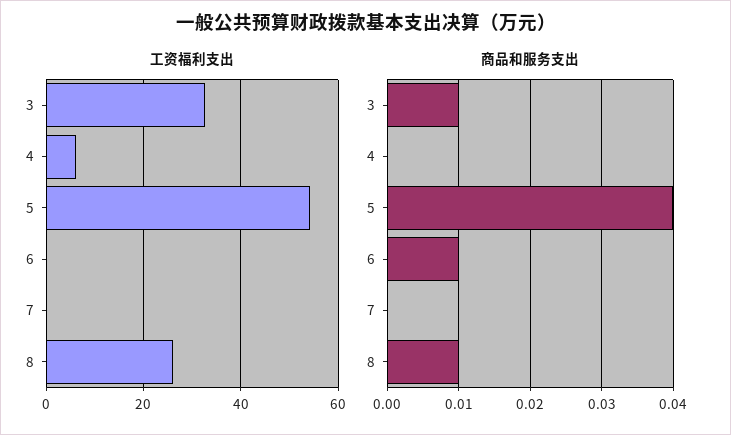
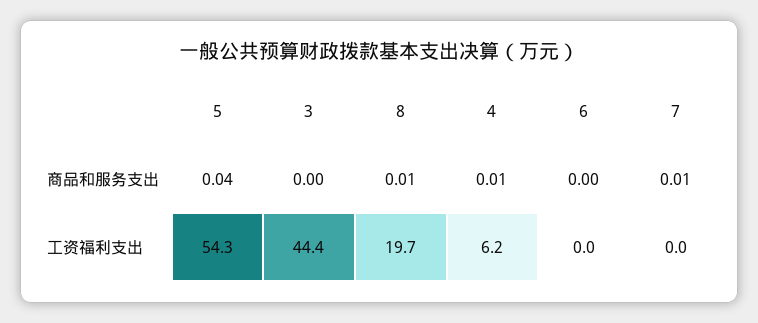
  {
    "工资福利支出": {
-     "3": 32,
+     "3": 44.4,
      "4": 6.2,
      "5": 54.3,
      "6": 0,
      "7": 0,
-     "8": 26
+     "8": 19.7
    },
    "商品和服务支出": {
-     "3": 0.01,
+     "3": 0,
-     "4": 0,
+     "4": 0.01,
      "5": 0.04,
-     "6": 0.01,
+     "6": 0,
-     "7": 0,
+     "7": 0.01,
      "8": 0.01
    }
  }

